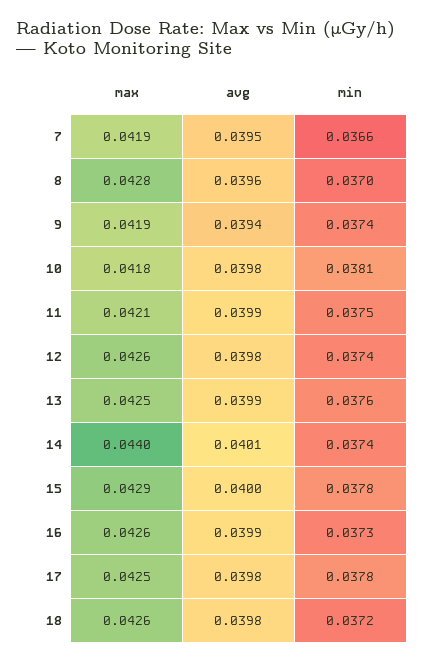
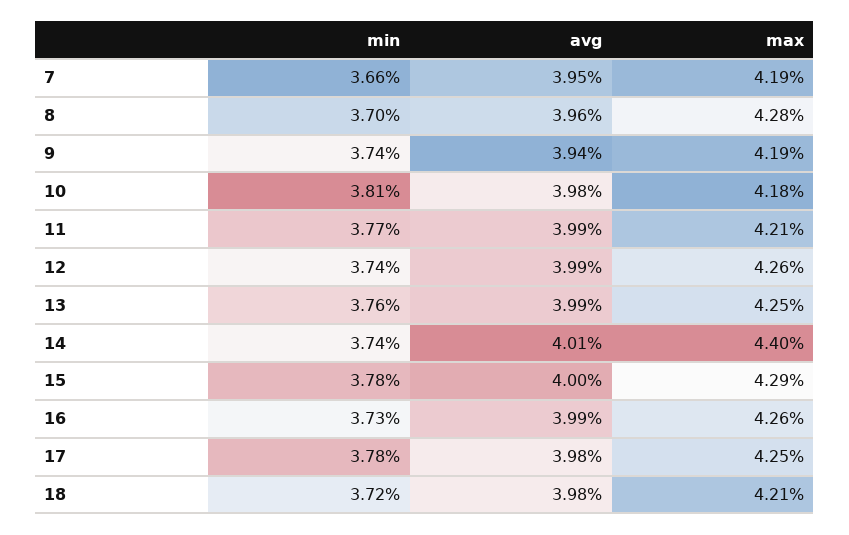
  {
    "max": {
      "7": 0.0419,
      "8": 0.0428,
      "9": 0.0419,
      "10": 0.0418,
      "11": 0.0421,
      "12": 0.0426,
      "13": 0.0425,
      "14": 0.044,
      "15": 0.0429,
      "16": 0.0426,
      "17": 0.0425,
-     "18": 0.0426
+     "18": 0.0421
    },
    "avg": {
      "7": 0.0395,
      "8": 0.0396,
      "9": 0.0394,
      "10": 0.0398,
      "11": 0.0399,
-     "12": 0.0398,
+     "12": 0.0399,
      "13": 0.0399,
      "14": 0.0401,
      "15": 0.04,
      "16": 0.0399,
      "17": 0.0398,
      "18": 0.0398
    },
    "min": {
      "7": 0.0366,
      "8": 0.037,
      "9": 0.0374,
      "10": 0.0381,
-     "11": 0.0375,
+     "11": 0.0377,
      "12": 0.0374,
      "13": 0.0376,
      "14": 0.0374,
      "15": 0.0378,
      "16": 0.0373,
      "17": 0.0378,
      "18": 0.0372
    }
  }

